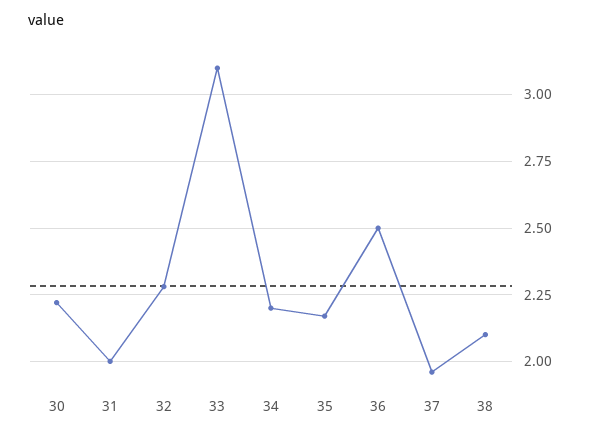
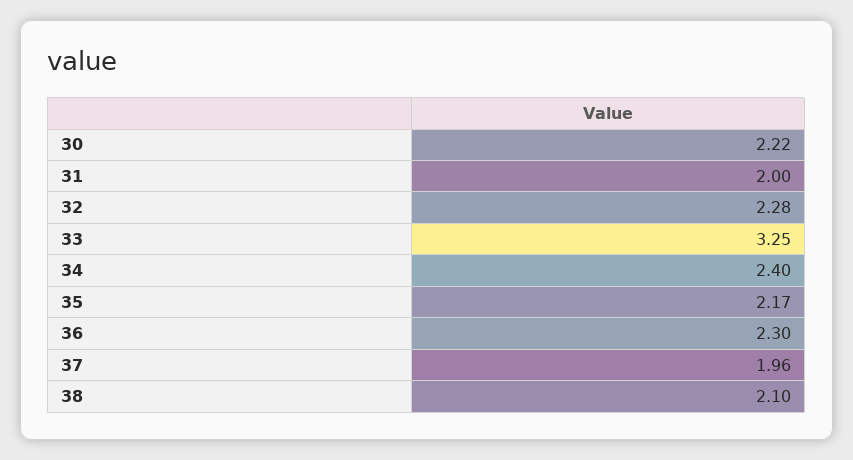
  {
    "30": 2.22,
    "31": 2,
    "32": 2.28,
-   "33": 3.1,
+   "33": 3.25,
-   "34": 2.2,
+   "34": 2.4,
    "35": 2.17,
-   "36": 2.5,
+   "36": 2.3,
    "37": 1.96,
    "38": 2.1
  }

